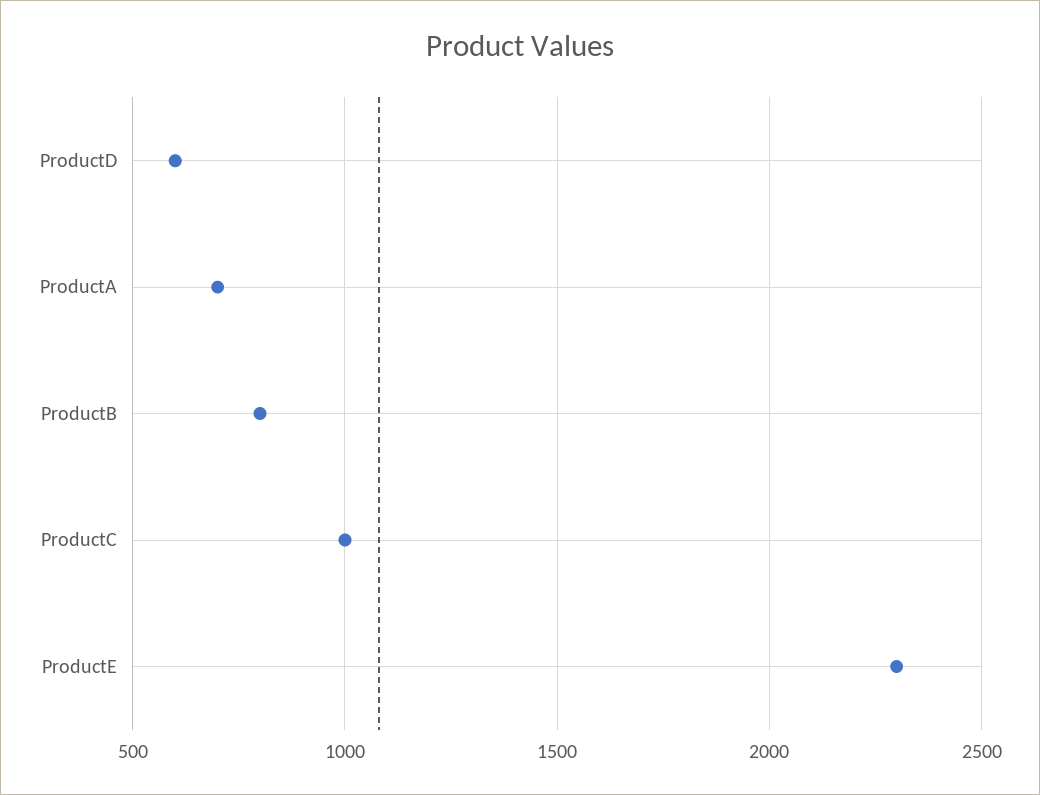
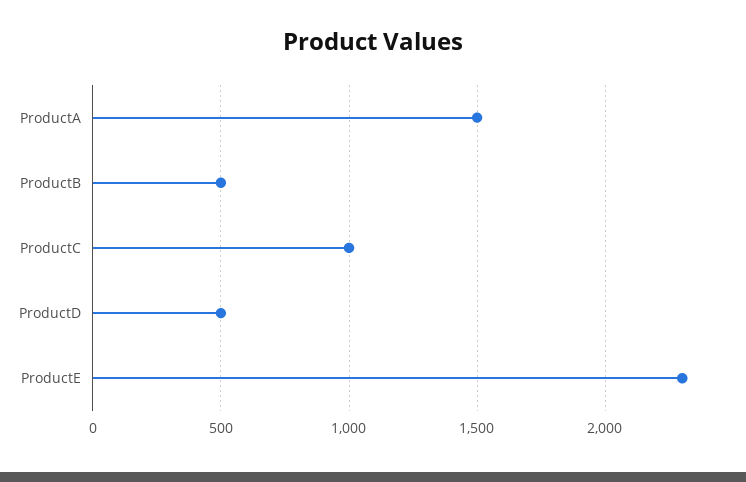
  {
-   "ProductD": 600,
+   "ProductD": 500,
-   "ProductA": 700,
+   "ProductA": 1500,
-   "ProductB": 800,
+   "ProductB": 500,
    "ProductC": 1000,
    "ProductE": 2300
  }

